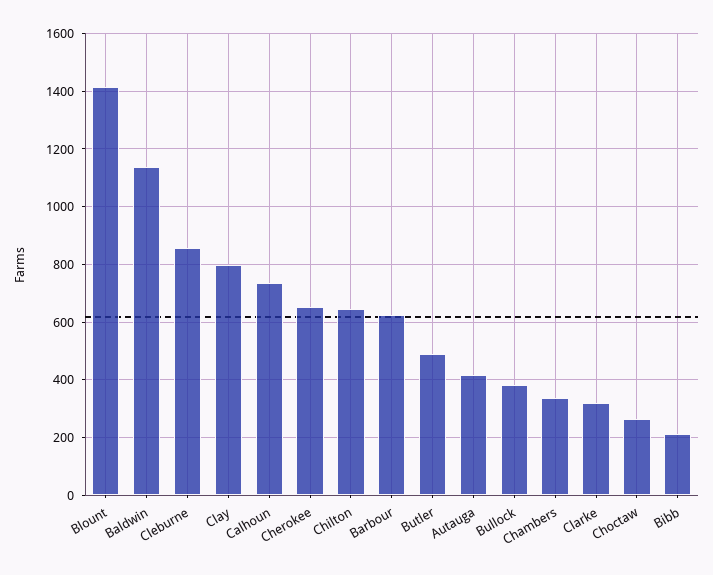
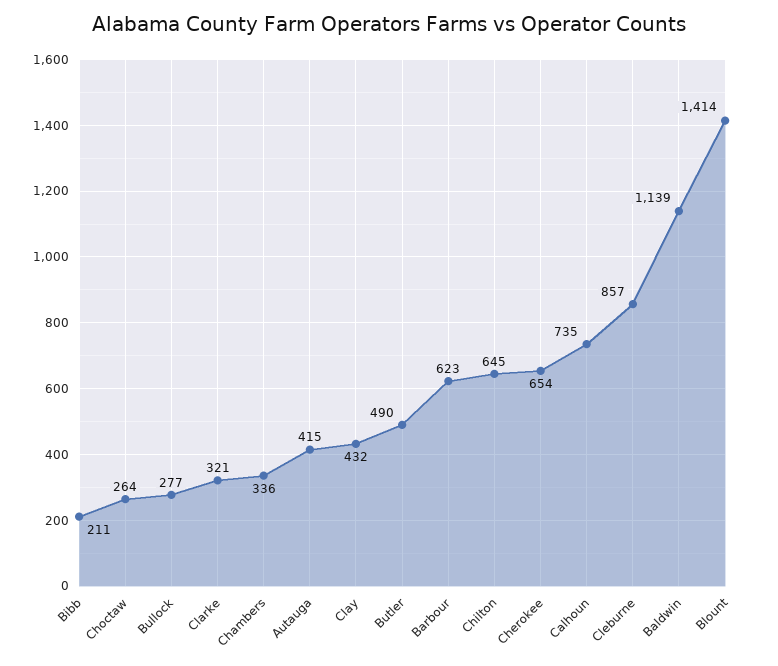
  {
    "Blount": 1414,
    "Baldwin": 1139,
    "Cleburne": 857,
-   "Clay": 800,
+   "Clay": 432,
    "Calhoun": 735,
    "Cherokee": 654,
    "Chilton": 645,
    "Barbour": 623,
    "Butler": 490,
    "Autauga": 415,
-   "Bullock": 375,
+   "Bullock": 277,
    "Chambers": 336,
    "Clarke": 321,
    "Choctaw": 264,
    "Bibb": 211
  }

